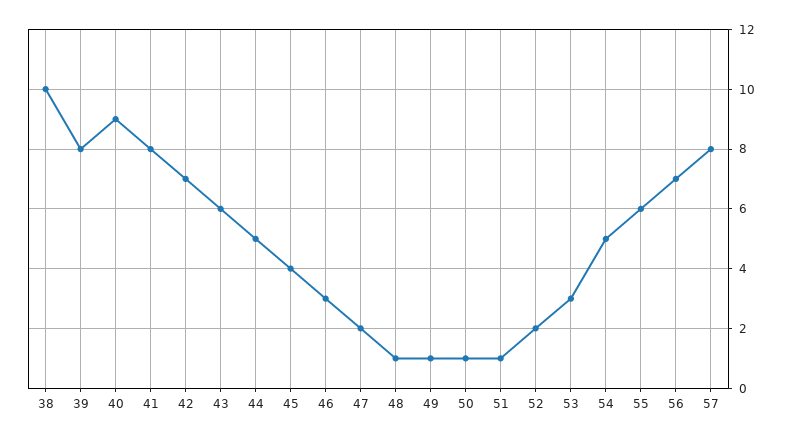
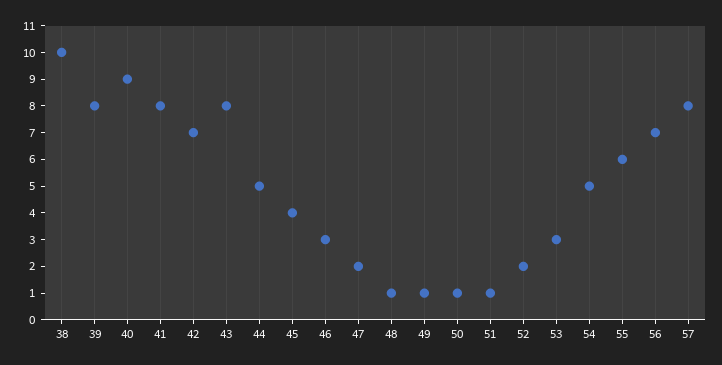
  {
    "38": 10,
    "39": 8,
    "40": 9,
    "41": 8,
    "42": 7,
-   "43": 6,
+   "43": 8,
    "44": 5,
    "45": 4,
    "46": 3,
    "47": 2,
    "48": 1,
    "49": 1,
    "50": 1,
    "51": 1,
    "52": 2,
    "53": 3,
    "54": 5,
    "55": 6,
    "56": 7,
    "57": 8
  }

